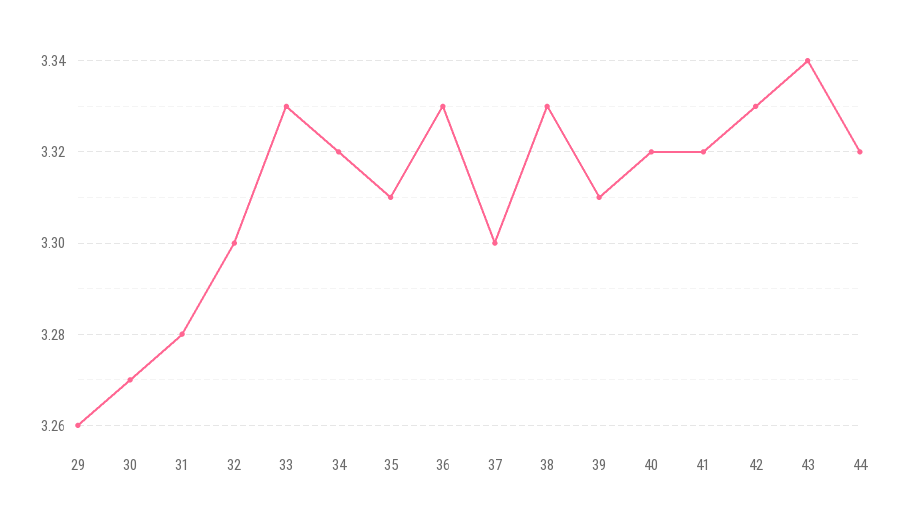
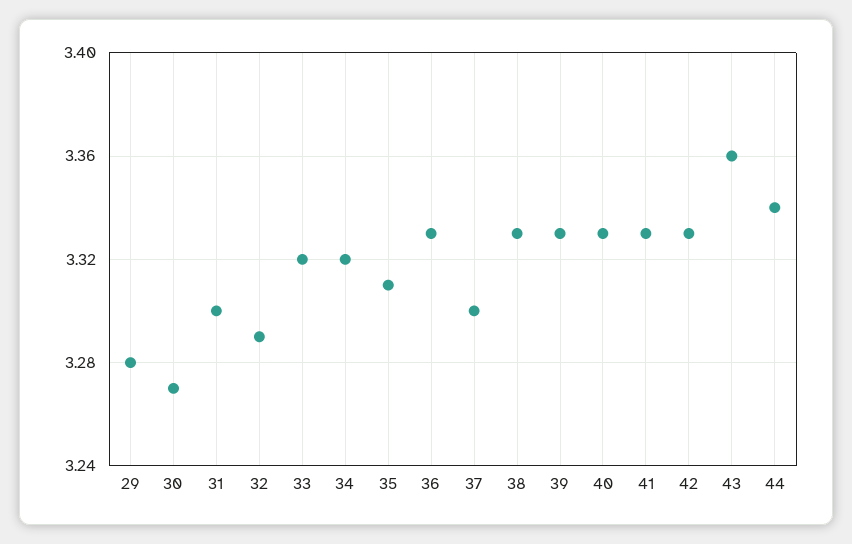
  {
-   "29": 3.26,
+   "29": 3.28,
    "30": 3.27,
-   "31": 3.28,
+   "31": 3.3,
-   "32": 3.3,
+   "32": 3.29,
-   "33": 3.33,
+   "33": 3.32,
    "34": 3.32,
    "35": 3.31,
    "36": 3.33,
    "37": 3.3,
    "38": 3.33,
-   "39": 3.31,
+   "39": 3.33,
-   "40": 3.32,
+   "40": 3.33,
-   "41": 3.32,
+   "41": 3.33,
    "42": 3.33,
-   "43": 3.34,
+   "43": 3.36,
-   "44": 3.32
+   "44": 3.34
  }

